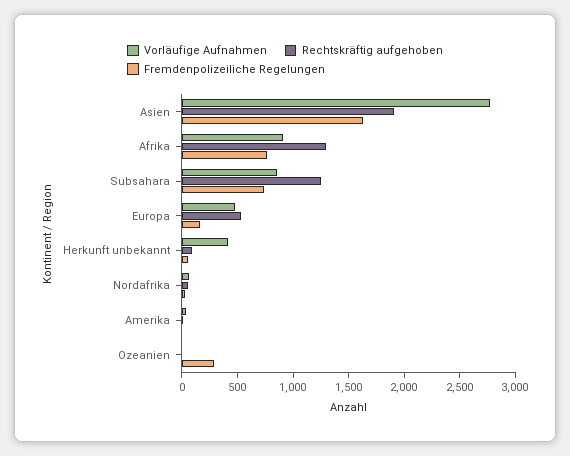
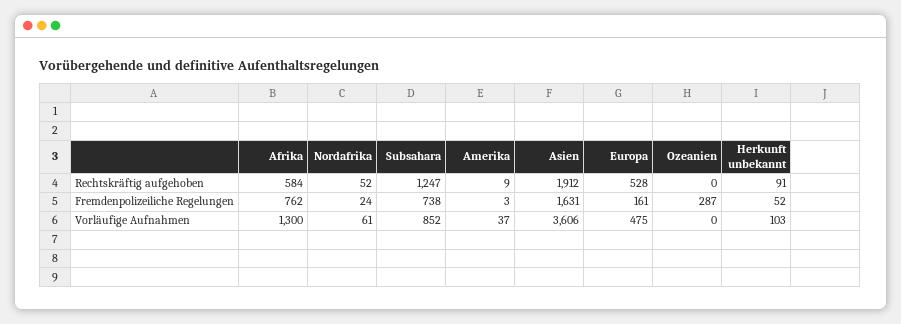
  {
    "Vorläufige Aufnahmen": {
-     "Asien": 2800,
+     "Asien": 3606,
-     "Afrika": 900,
+     "Afrika": 1300,
      "Subsahara": 852,
      "Europa": 475,
-     "Herkunft unbekannt": 400,
+     "Herkunft unbekannt": 103,
      "Nordafrika": 61,
      "Amerika": 37,
      "Ozeanien": 0
    },
    "Rechtskräftig aufgehoben": {
      "Asien": 1912,
-     "Afrika": 1300,
+     "Afrika": 584,
      "Subsahara": 1247,
      "Europa": 528,
      "Herkunft unbekannt": 91,
      "Nordafrika": 52,
      "Amerika": 9,
      "Ozeanien": 0
    },
    "Fremdenpolizeiliche Regelungen": {
      "Asien": 1631,
      "Afrika": 762,
      "Subsahara": 738,
      "Europa": 161,
      "Herkunft unbekannt": 52,
      "Nordafrika": 24,
      "Amerika": 3,
      "Ozeanien": 287
    }
  }

